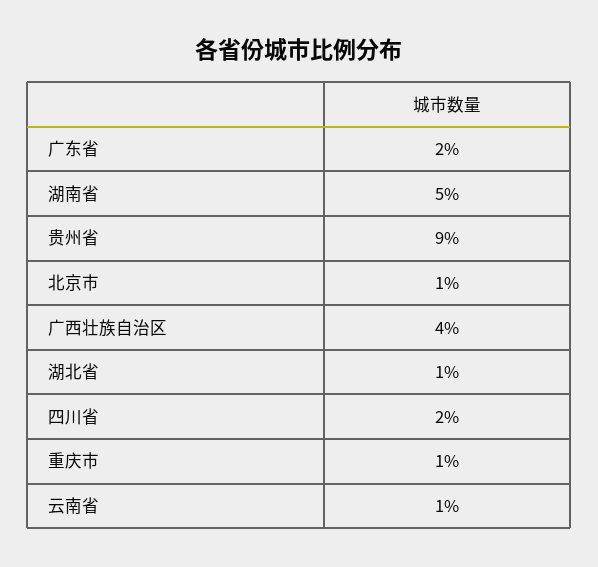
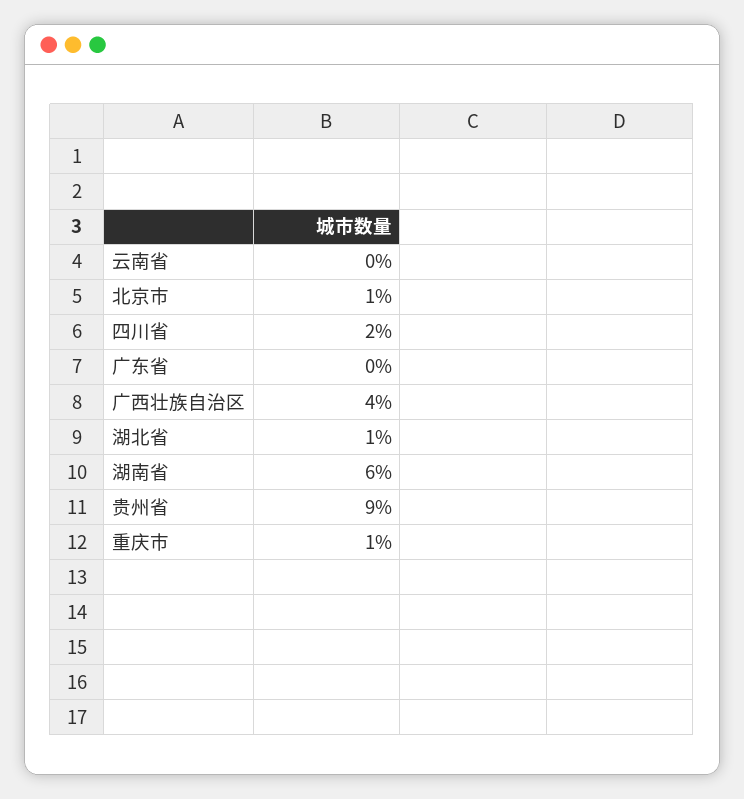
  {
-   "广东省": 2,
+   "广东省": 0,
-   "湖南省": 5,
+   "湖南省": 6,
    "贵州省": 9,
    "北京市": 1,
    "广西壮族自治区": 4,
    "湖北省": 1,
    "四川省": 2,
    "重庆市": 1,
-   "云南省": 1
+   "云南省": 0
  }

